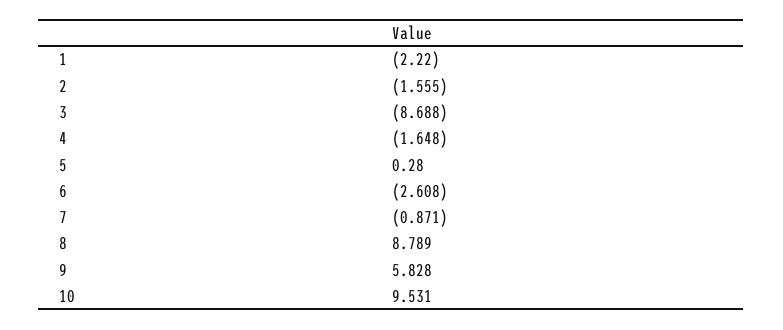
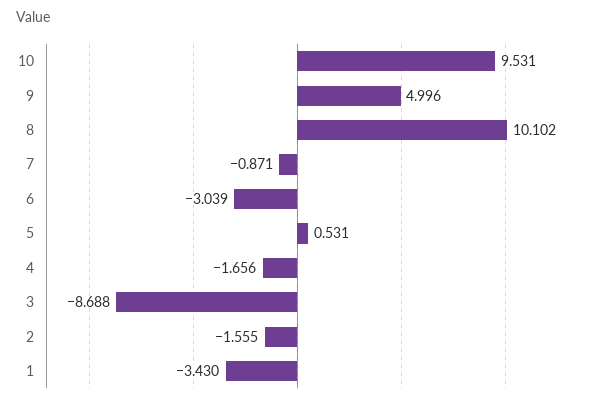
  {
-   "1": -2.22,
+   "1": -3.43,
    "2": -1.555,
    "3": -8.688,
-   "4": -1.648,
+   "4": -1.656,
-   "5": 0.28,
+   "5": 0.531,
-   "6": -2.608,
+   "6": -3.039,
    "7": -0.871,
-   "8": 8.789,
+   "8": 10.102,
-   "9": 5.828,
+   "9": 4.996,
    "10": 9.531
  }

